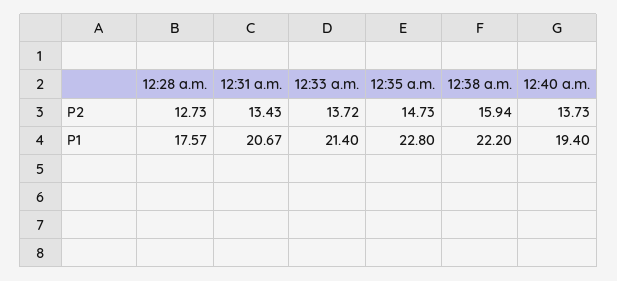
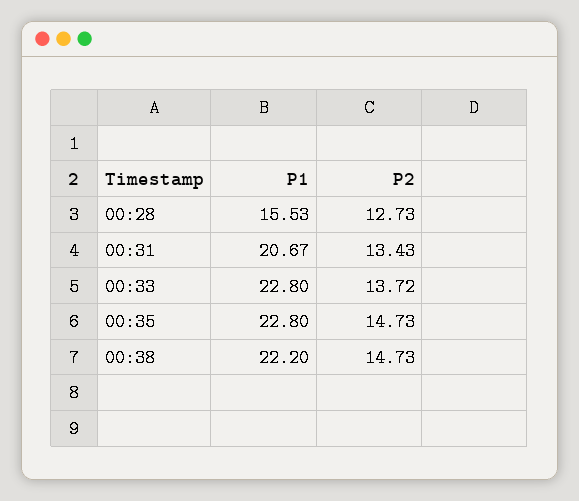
  {
    "12:28 a.m.": {
      "P2": 12.73,
-     "P1": 17.57
+     "P1": 15.53
    },
    "12:31 a.m.": {
      "P2": 13.43,
      "P1": 20.67
    },
    "12:33 a.m.": {
      "P2": 13.72,
-     "P1": 21.4
+     "P1": 22.8
    },
    "12:35 a.m.": {
      "P2": 14.73,
      "P1": 22.8
    },
    "12:38 a.m.": {
-     "P2": 15.94,
+     "P2": 14.73,
      "P1": 22.2
-   },
+   }
-   "12:40 a.m.": {
-     "P2": 13.73,
-     "P1": 19.4
-   }
  }

